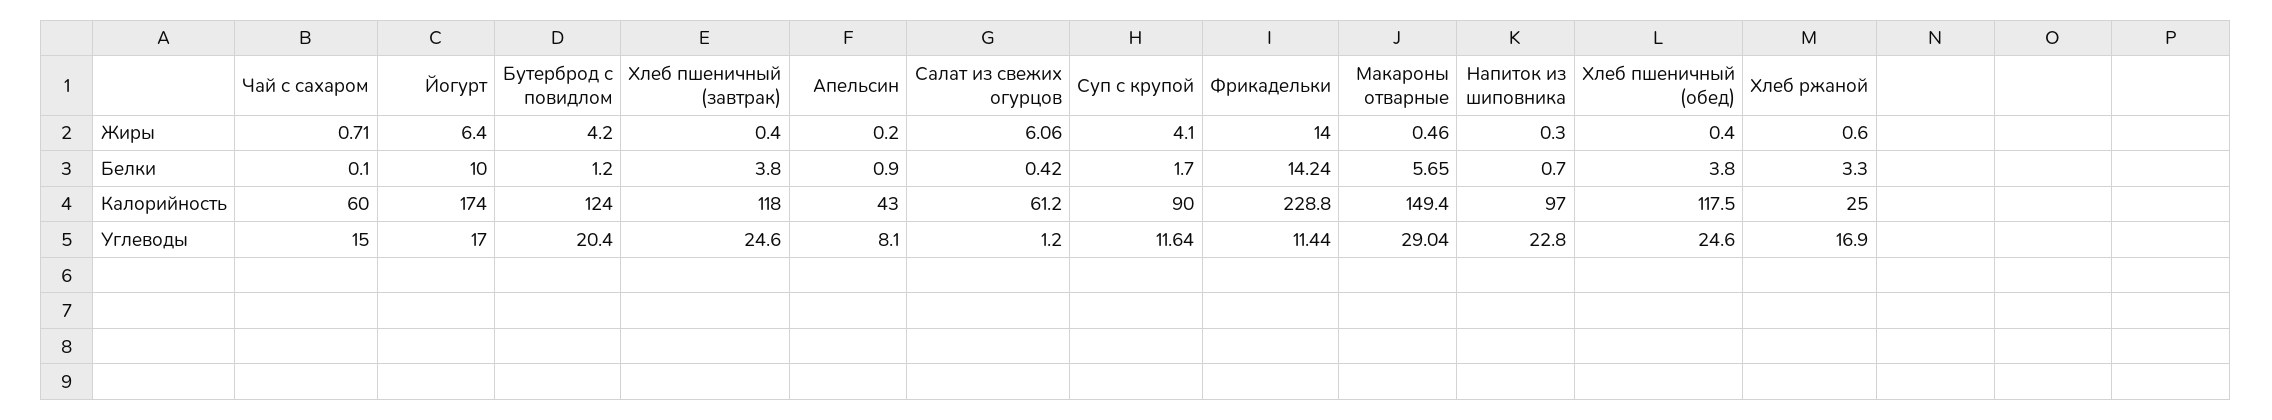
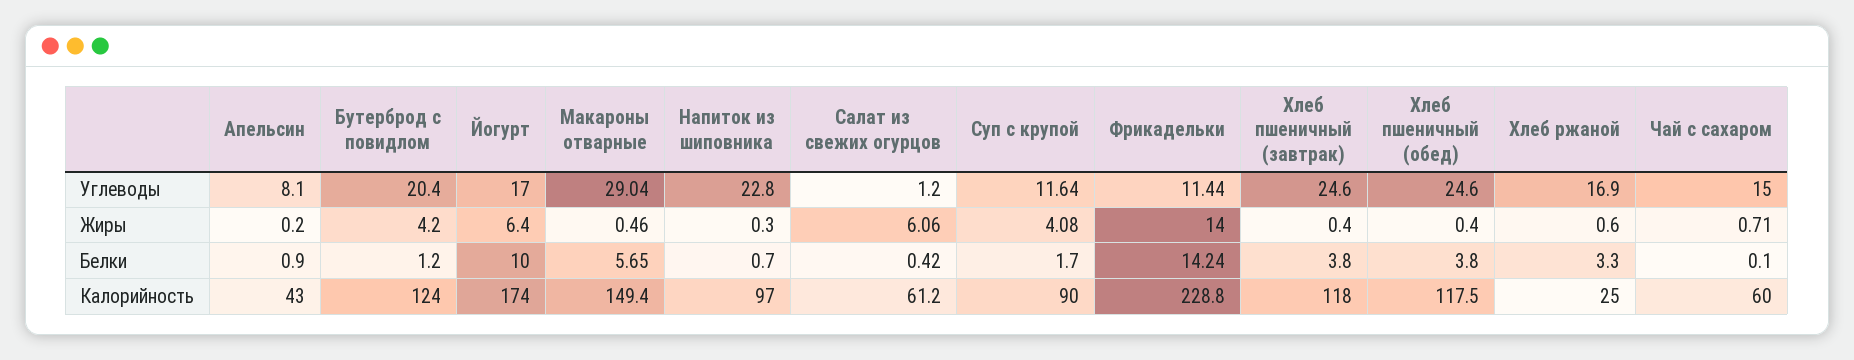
  {
    "Чай с сахаром": {
      "Жиры": 0.71,
      "Белки": 0.1,
      "Калорийность": 60,
      "Углеводы": 15
    },
    "Йогурт": {
      "Жиры": 6.4,
      "Белки": 10,
      "Калорийность": 174,
      "Углеводы": 17
    },
    "Бутерброд с повидлом": {
      "Жиры": 4.2,
      "Белки": 1.2,
      "Калорийность": 124,
      "Углеводы": 20.4
    },
    "Хлеб пшеничный (завтрак)": {
      "Жиры": 0.4,
      "Белки": 3.8,
      "Калорийность": 118,
      "Углеводы": 24.6
    },
    "Апельсин": {
      "Жиры": 0.2,
      "Белки": 0.9,
      "Калорийность": 43,
      "Углеводы": 8.1
    },
    "Салат из свежих огурцов": {
      "Жиры": 6.06,
      "Белки": 0.42,
      "Калорийность": 61.2,
      "Углеводы": 1.2
    },
    "Суп с крупой": {
-     "Жиры": 4.1,
+     "Жиры": 4.08,
      "Белки": 1.7,
      "Калорийность": 90,
      "Углеводы": 11.64
    },
    "Фрикадельки": {
      "Жиры": 14,
      "Белки": 14.24,
      "Калорийность": 228.8,
      "Углеводы": 11.44
    },
    "Макароны отварные": {
      "Жиры": 0.46,
      "Белки": 5.65,
      "Калорийность": 149.4,
      "Углеводы": 29.04
    },
    "Напиток из шиповника": {
      "Жиры": 0.3,
      "Белки": 0.7,
      "Калорийность": 97,
      "Углеводы": 22.8
    },
    "Хлеб пшеничный (обед)": {
      "Жиры": 0.4,
      "Белки": 3.8,
      "Калорийность": 117.5,
      "Углеводы": 24.6
    },
    "Хлеб ржаной": {
      "Жиры": 0.6,
      "Белки": 3.3,
      "Калорийность": 25,
      "Углеводы": 16.9
    }
  }

